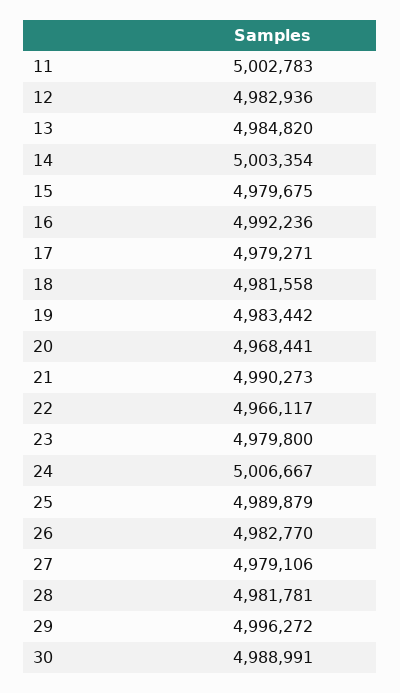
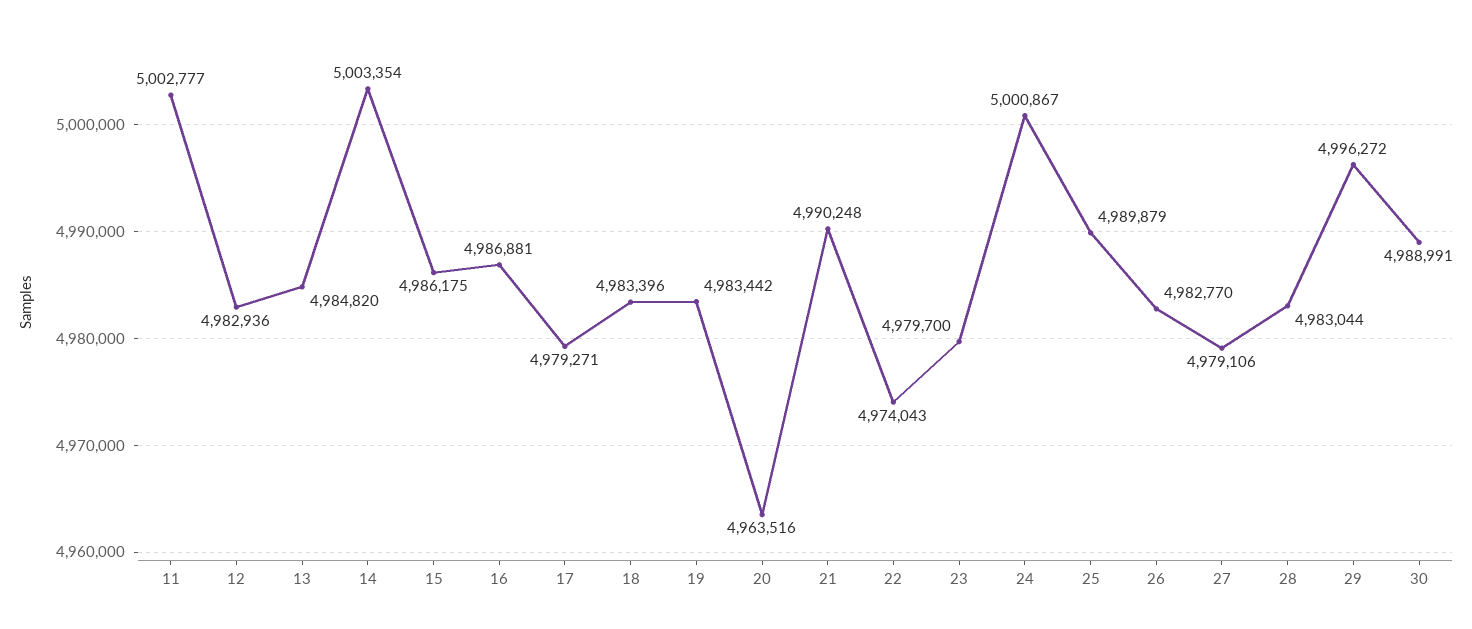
  {
-   "11": 5002783,
+   "11": 5002777,
    "12": 4982936,
    "13": 4984820,
    "14": 5003354,
-   "15": 4979675,
+   "15": 4986175,
-   "16": 4992236,
+   "16": 4986881,
    "17": 4979271,
-   "18": 4981558,
+   "18": 4983396,
    "19": 4983442,
-   "20": 4968441,
+   "20": 4963516,
-   "21": 4990273,
+   "21": 4990248,
-   "22": 4966117,
+   "22": 4974043,
-   "23": 4979800,
+   "23": 4979700,
-   "24": 5006667,
+   "24": 5000867,
    "25": 4989879,
    "26": 4982770,
    "27": 4979106,
-   "28": 4981781,
+   "28": 4983044,
    "29": 4996272,
    "30": 4988991
  }

